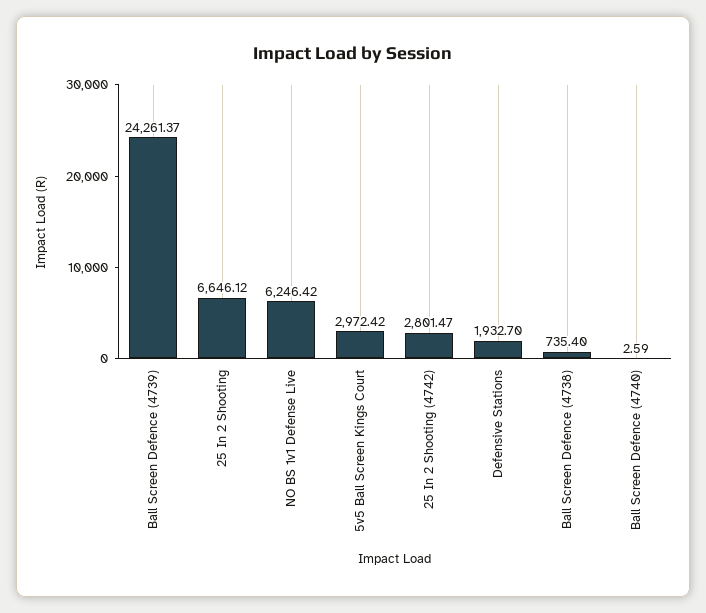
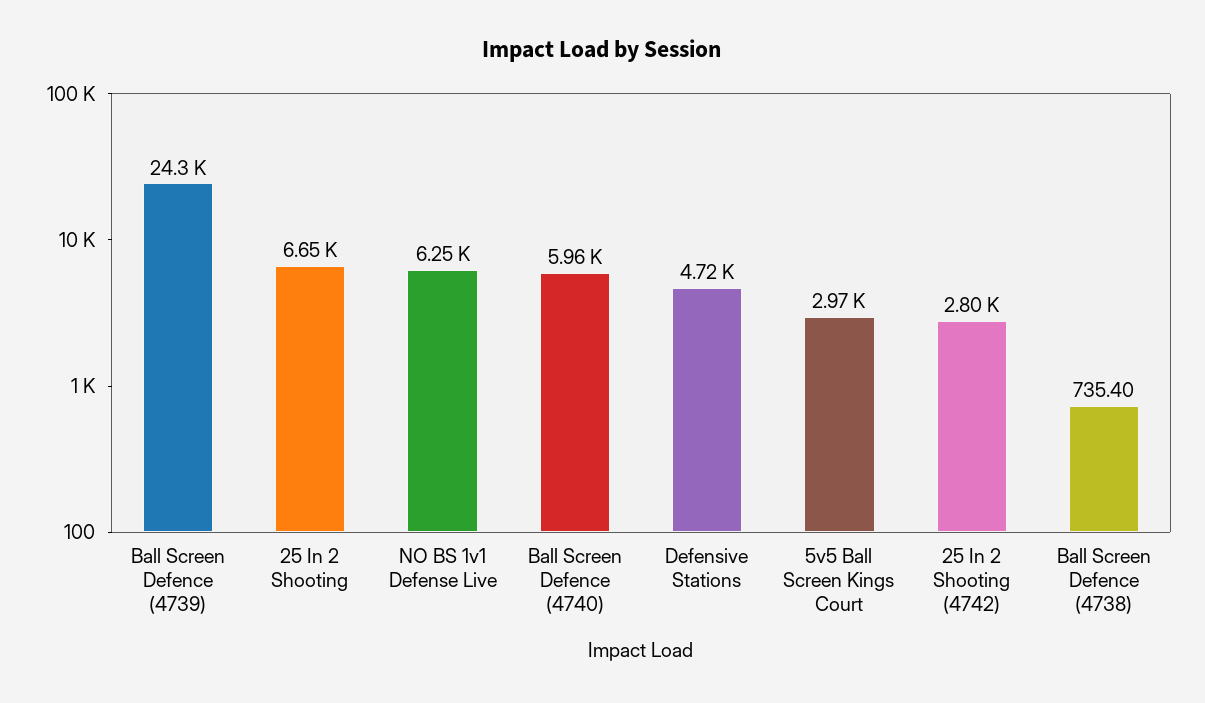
  {
    "Ball Screen Defence (4739)": 24261.37,
    "25 In 2 Shooting": 6646.12,
    "NO BS 1v1 Defense Live": 6246.42,
    "5v5 Ball Screen Kings Court": 2972.42,
    "25 In 2 Shooting (4742)": 2801.47,
-   "Defensive Stations": 1932.7,
+   "Defensive Stations": 4720,
    "Ball Screen Defence (4738)": 735.4,
-   "Ball Screen Defence (4740)": 2.59
+   "Ball Screen Defence (4740)": 5960
  }

